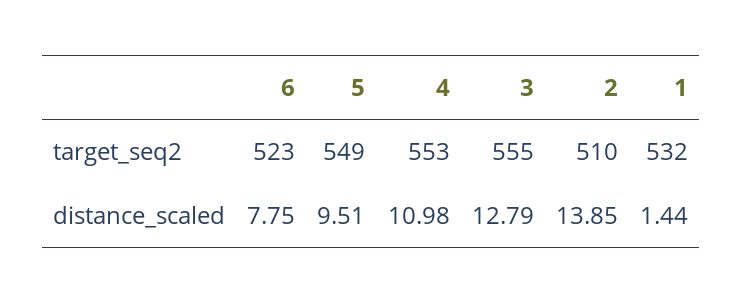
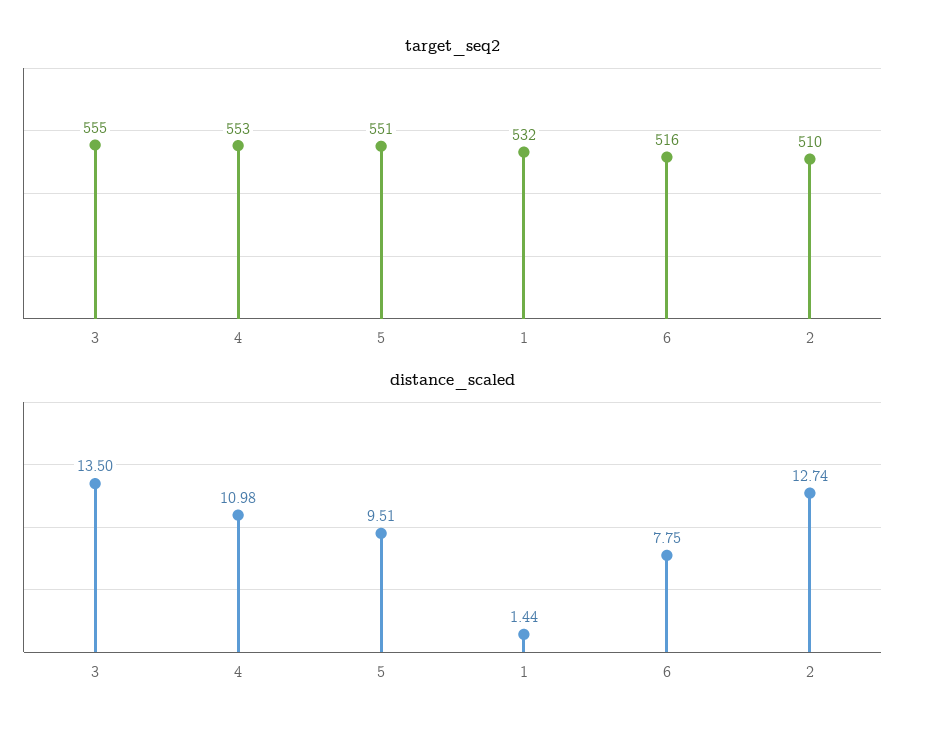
  {
    "target_seq2": {
-     "6": 523,
+     "6": 516,
-     "5": 549,
+     "5": 551,
      "4": 553,
      "3": 555,
      "2": 510,
      "1": 532
    },
    "distance_scaled": {
      "6": 7.75,
      "5": 9.51,
      "4": 10.98,
-     "3": 12.79,
+     "3": 13.5,
-     "2": 13.85,
+     "2": 12.74,
      "1": 1.44
    }
  }

